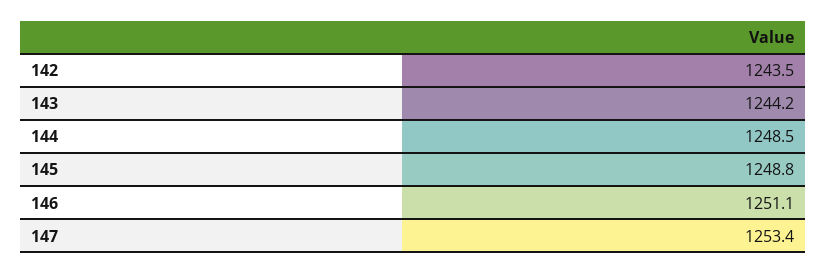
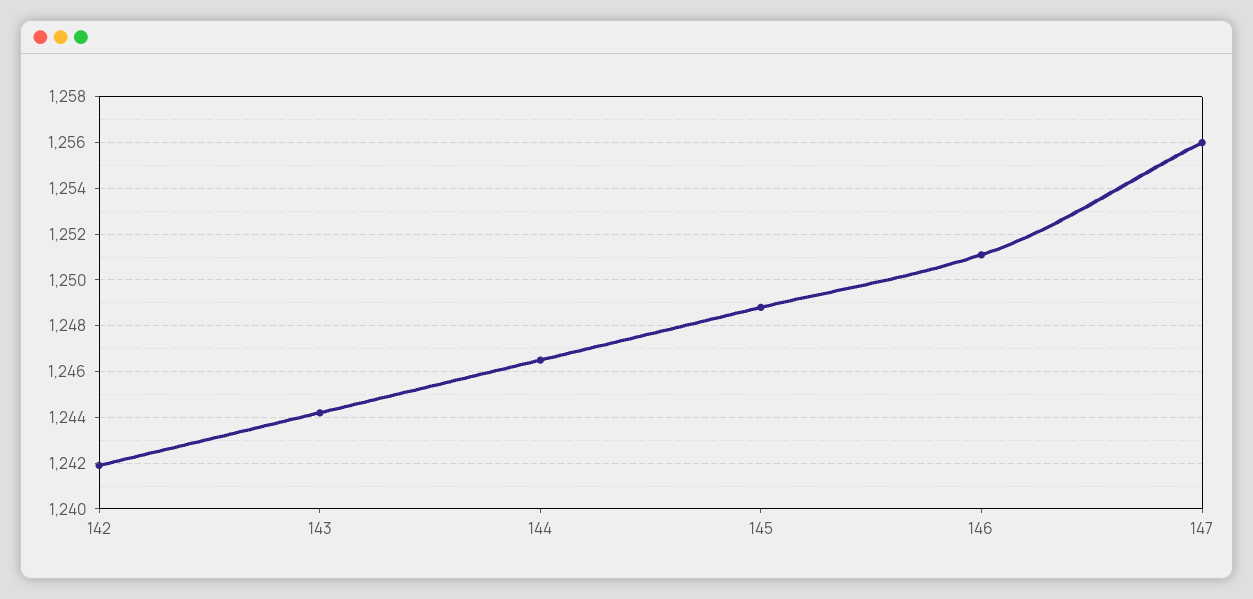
  {
-   "142": 1243.5,
+   "142": 1242,
    "143": 1244.2,
-   "144": 1248.5,
+   "144": 1246.5,
    "145": 1248.8,
    "146": 1251.1,
-   "147": 1253.4
+   "147": 1256
  }

